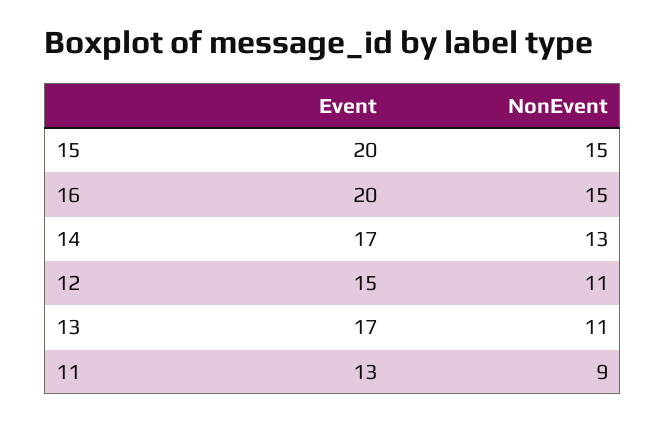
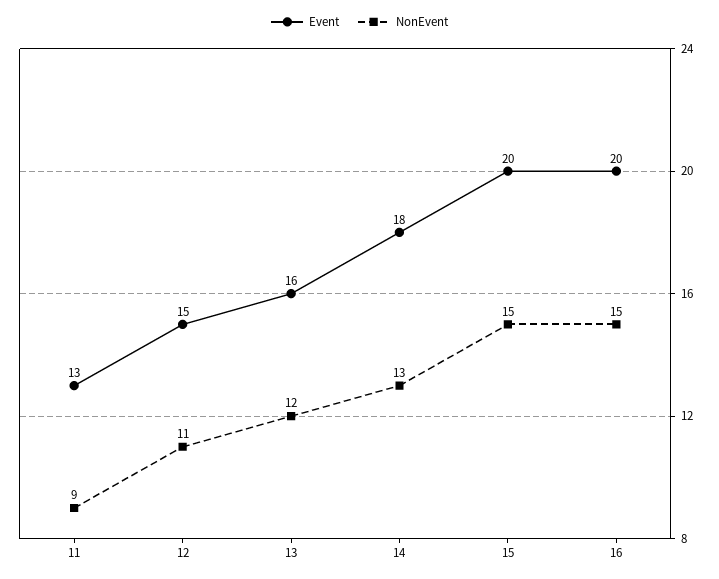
  {
    "Event": {
      "15": 20,
      "16": 20,
-     "14": 17,
+     "14": 18,
      "12": 15,
-     "13": 17,
+     "13": 16,
      "11": 13
    },
    "NonEvent": {
      "15": 15,
      "16": 15,
      "14": 13,
      "12": 11,
-     "13": 11,
+     "13": 12,
      "11": 9
    }
  }

